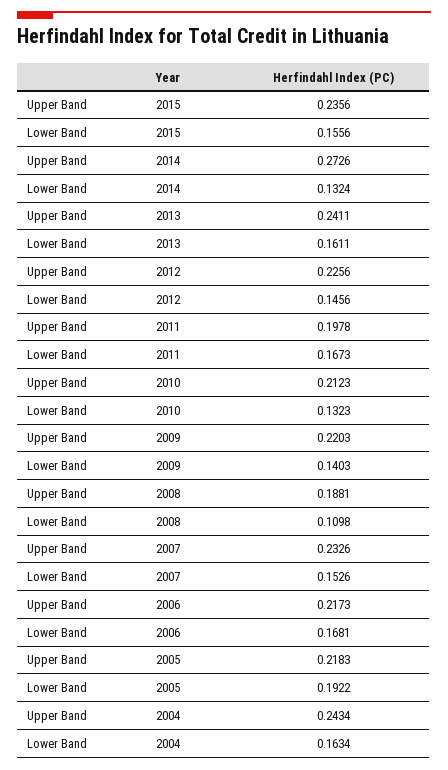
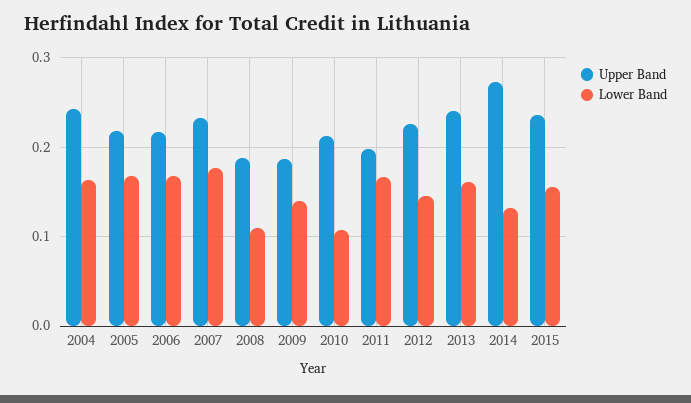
  {
    "Upper Band": {
      "2015": 0.2356,
      "2014": 0.2726,
      "2013": 0.2411,
      "2012": 0.2256,
      "2011": 0.1978,
      "2010": 0.2123,
-     "2009": 0.2203,
+     "2009": 0.19,
      "2008": 0.1881,
      "2007": 0.2326,
      "2006": 0.2173,
      "2005": 0.2183,
      "2004": 0.2434
    },
    "Lower Band": {
      "2015": 0.1556,
      "2014": 0.1324,
      "2013": 0.1611,
      "2012": 0.1456,
      "2011": 0.1673,
-     "2010": 0.1323,
+     "2010": 0.11,
      "2009": 0.1403,
      "2008": 0.1098,
-     "2007": 0.1526,
+     "2007": 0.18,
      "2006": 0.1681,
-     "2005": 0.1922,
+     "2005": 0.17,
      "2004": 0.1634
    }
  }

